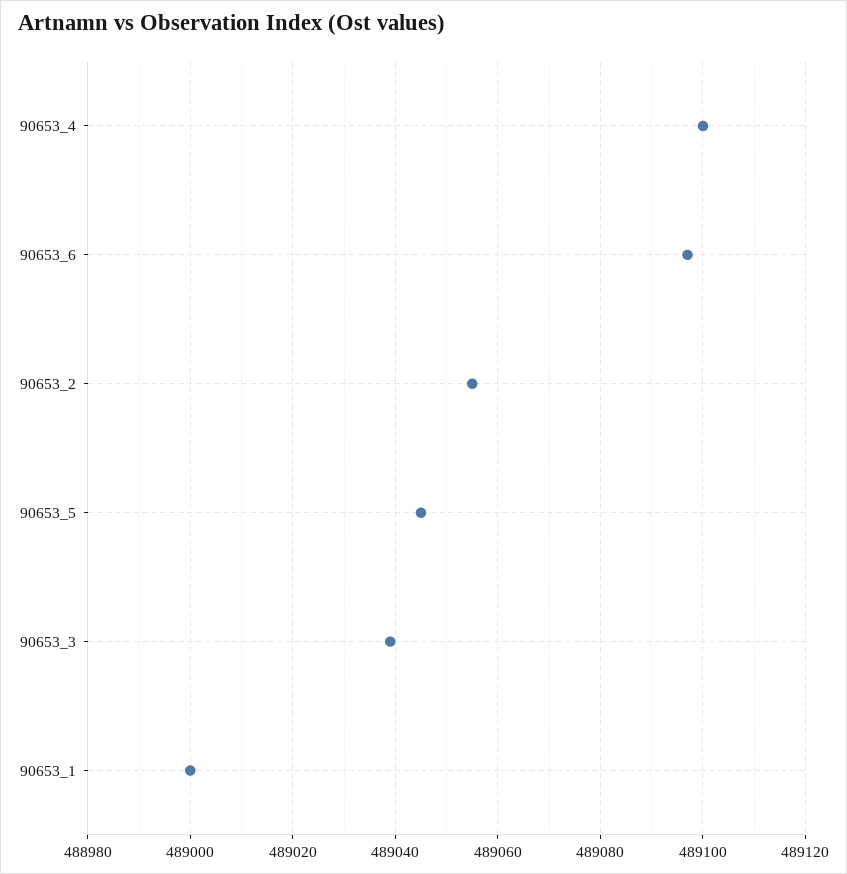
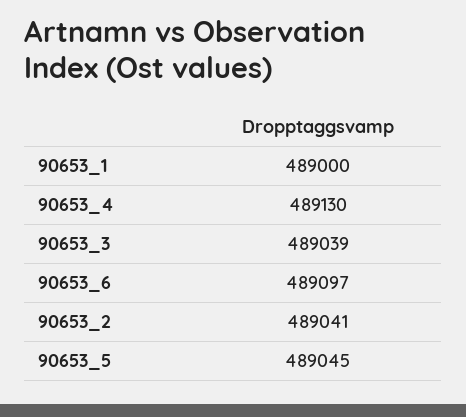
  {
-   "90653_4": 489100,
+   "90653_4": 489130,
    "90653_6": 489097,
-   "90653_2": 489055,
+   "90653_2": 489041,
    "90653_5": 489045,
    "90653_3": 489039,
    "90653_1": 489000
  }

